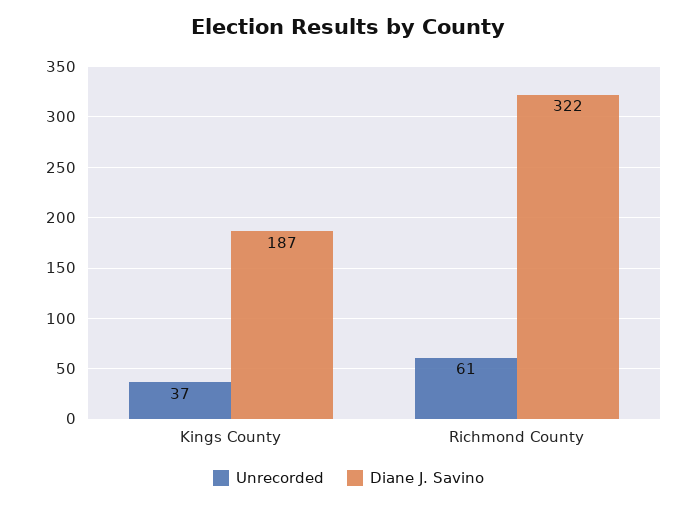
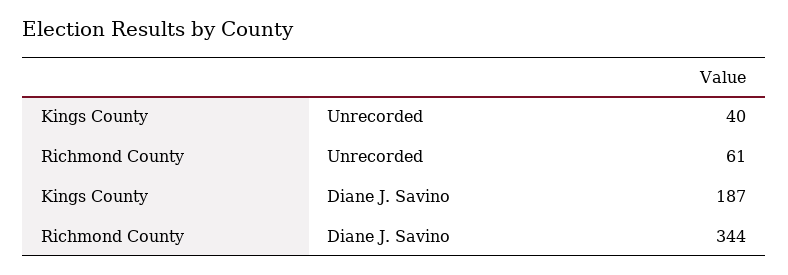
  {
    "Unrecorded": {
-     "Kings County": 37,
+     "Kings County": 40,
      "Richmond County": 61
    },
    "Diane J. Savino": {
      "Kings County": 187,
-     "Richmond County": 322
+     "Richmond County": 344
    }
  }

